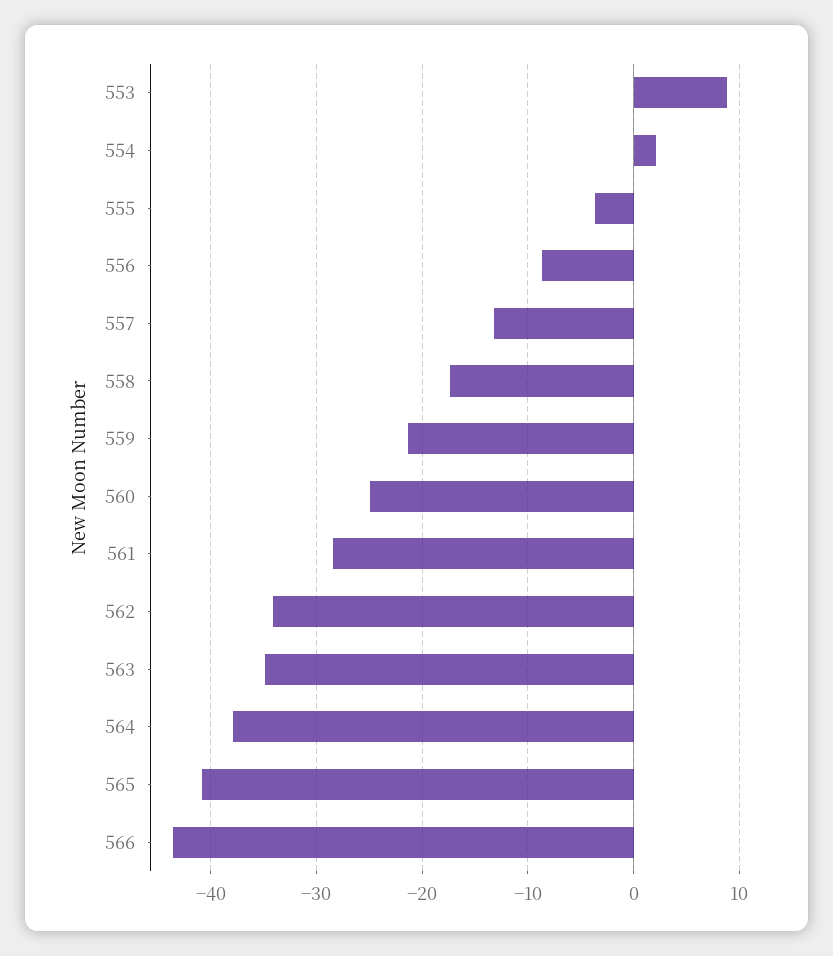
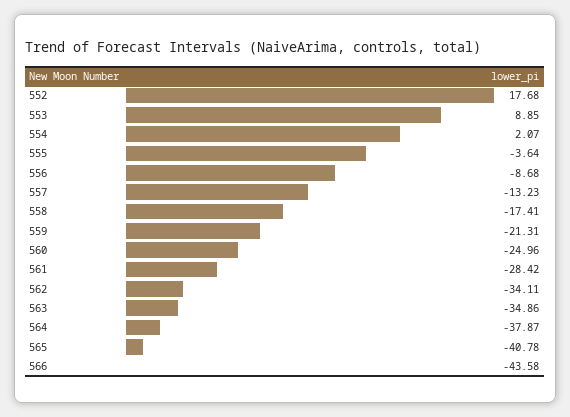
  {
    "553": 8.85,
    "554": 2.07,
    "555": -3.64,
    "556": -8.68,
    "557": -13.23,
    "558": -17.41,
    "559": -21.31,
    "560": -24.96,
    "561": -28.42,
    "562": -34.11,
    "563": -34.86,
    "564": -37.87,
    "565": -40.78,
-   "566": -43.58
+   "566": -43.58,
+   "552": 17.68
  }

